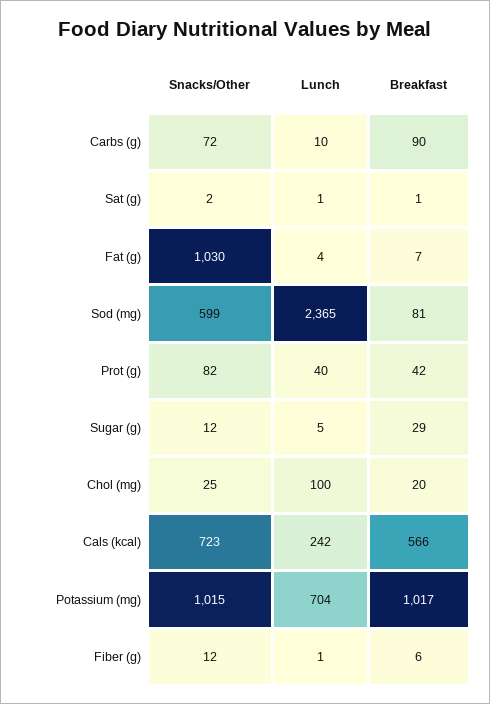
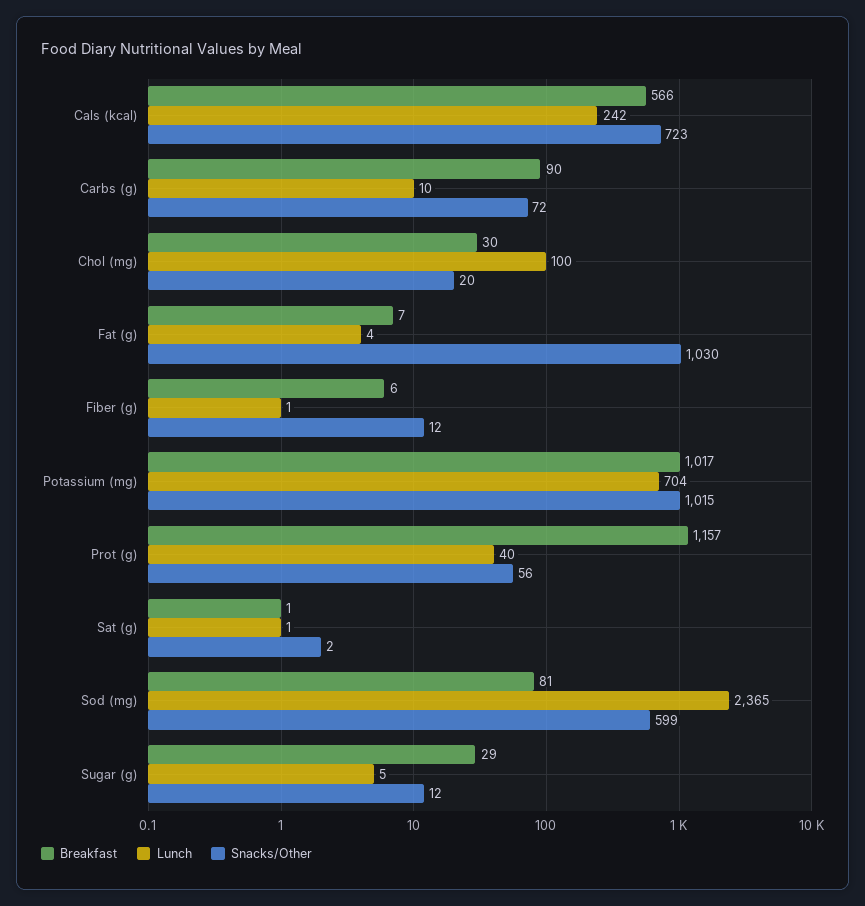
  {
    "Snacks/Other": {
      "Carbs (g)": 72,
      "Sat (g)": 2,
      "Fat (g)": 1030,
      "Sod (mg)": 599,
-     "Prot (g)": 82,
+     "Prot (g)": 56,
      "Sugar (g)": 12,
-     "Chol (mg)": 25,
+     "Chol (mg)": 20,
      "Cals (kcal)": 723,
      "Potassium (mg)": 1015,
      "Fiber (g)": 12
    },
    "Lunch": {
      "Carbs (g)": 10,
      "Sat (g)": 1,
      "Fat (g)": 4,
      "Sod (mg)": 2365,
      "Prot (g)": 40,
      "Sugar (g)": 5,
      "Chol (mg)": 100,
      "Cals (kcal)": 242,
      "Potassium (mg)": 704,
      "Fiber (g)": 1
    },
    "Breakfast": {
      "Carbs (g)": 90,
      "Sat (g)": 1,
      "Fat (g)": 7,
      "Sod (mg)": 81,
-     "Prot (g)": 42,
+     "Prot (g)": 1157,
      "Sugar (g)": 29,
-     "Chol (mg)": 20,
+     "Chol (mg)": 30,
      "Cals (kcal)": 566,
      "Potassium (mg)": 1017,
      "Fiber (g)": 6
    }
  }

